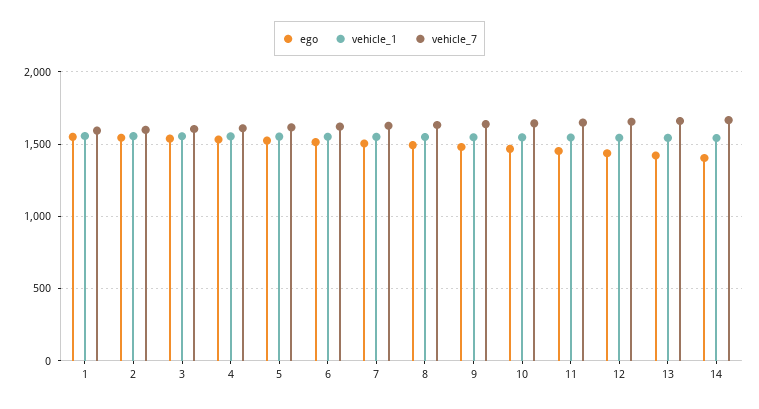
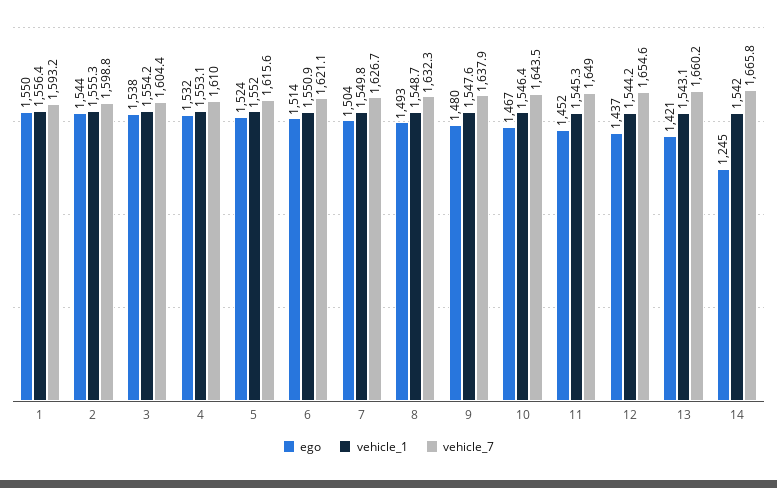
  {
    "ego": {
      "1": 1550,
      "2": 1544,
      "3": 1538,
      "4": 1532,
      "5": 1524,
      "6": 1514,
      "7": 1504,
      "8": 1493,
      "9": 1480,
      "10": 1467,
      "11": 1452,
      "12": 1437,
      "13": 1421,
-     "14": 1400
+     "14": 1245
    },
    "vehicle_1": {
      "1": 1556.4,
      "2": 1555.3,
      "3": 1554.2,
      "4": 1553.1,
      "5": 1552,
      "6": 1550.9,
      "7": 1549.8,
      "8": 1548.7,
      "9": 1547.6,
      "10": 1546.4,
      "11": 1545.3,
      "12": 1544.2,
      "13": 1543.1,
      "14": 1542
    },
    "vehicle_7": {
      "1": 1593.2,
      "2": 1598.8,
      "3": 1604.4,
      "4": 1610,
      "5": 1615.6,
      "6": 1621.1,
      "7": 1626.7,
      "8": 1632.3,
      "9": 1637.9,
      "10": 1643.5,
      "11": 1649,
      "12": 1654.6,
      "13": 1660.2,
      "14": 1665.8
    }
  }

